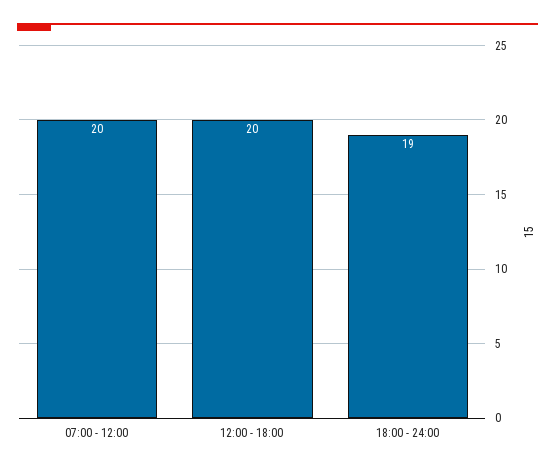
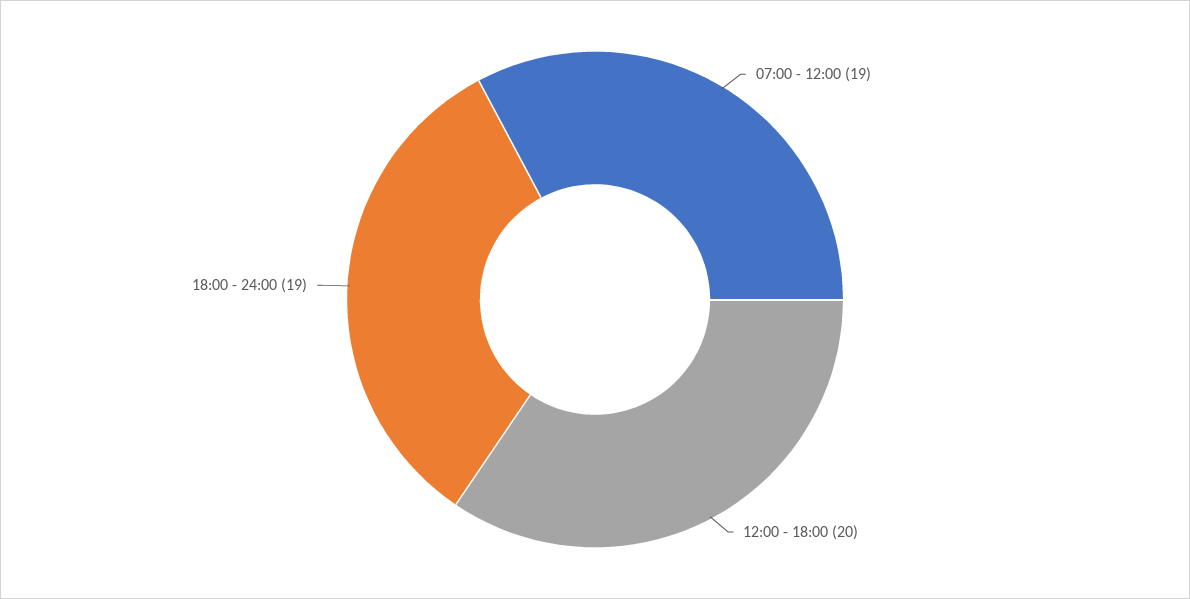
  {
-   "07:00 - 12:00": 20,
+   "07:00 - 12:00": 19,
    "12:00 - 18:00": 20,
    "18:00 - 24:00": 19
  }

